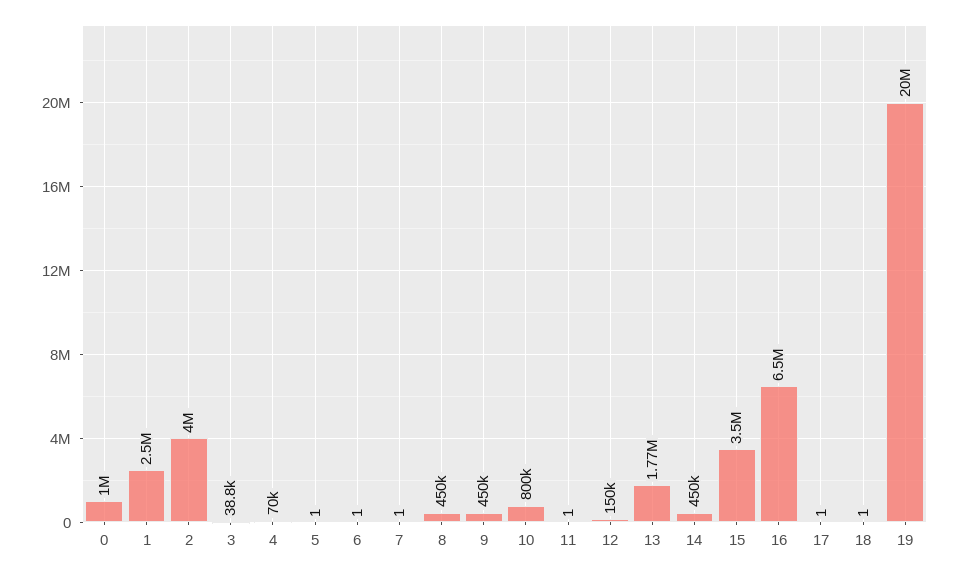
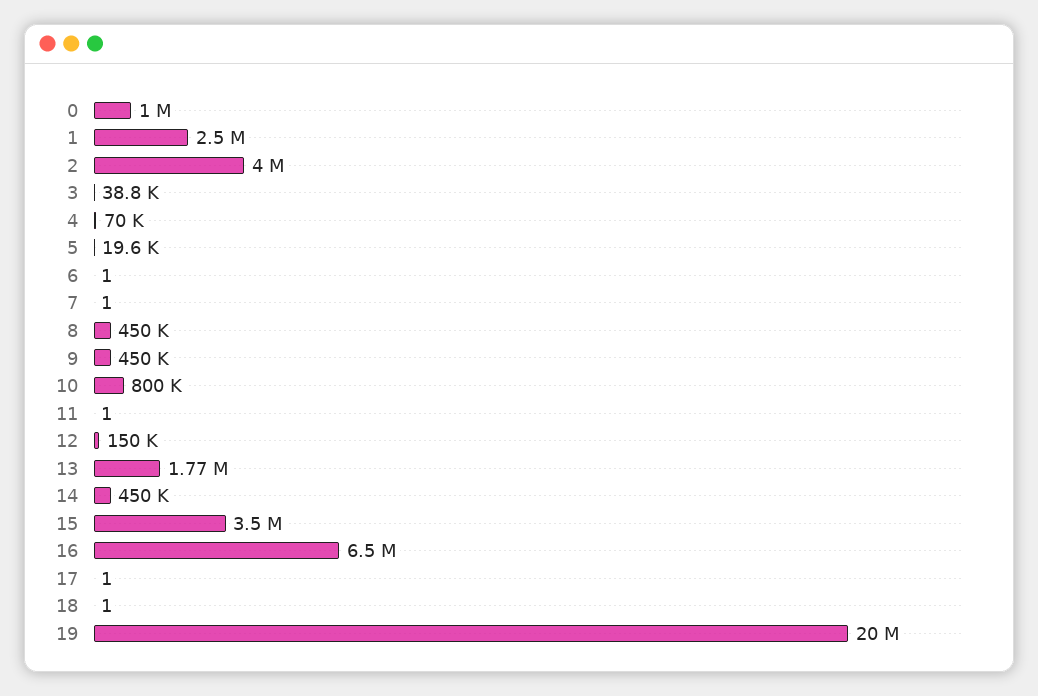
  {
    "0": 1000000,
    "1": 2500000,
    "2": 4000000,
    "3": 38800,
    "4": 70000,
-   "5": 1,
+   "5": 19600,
    "6": 1,
    "7": 1,
    "8": 450000,
    "9": 450000,
    "10": 800000,
    "11": 1,
    "12": 150000,
    "13": 1770000,
    "14": 450000,
    "15": 3500000,
    "16": 6500000,
    "17": 1,
    "18": 1,
    "19": 20000000
  }

